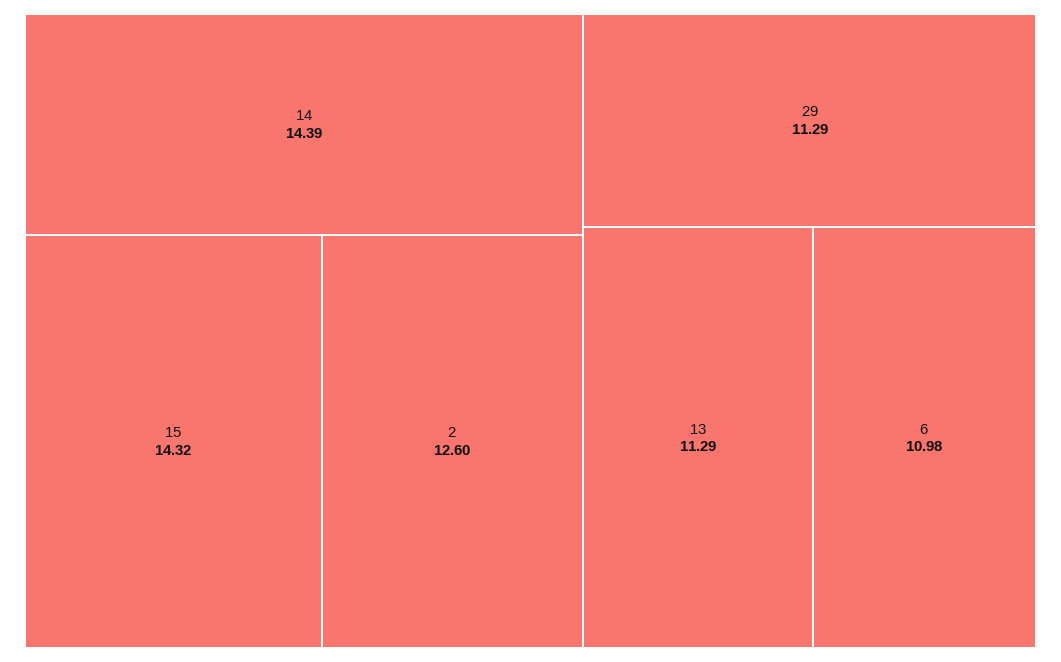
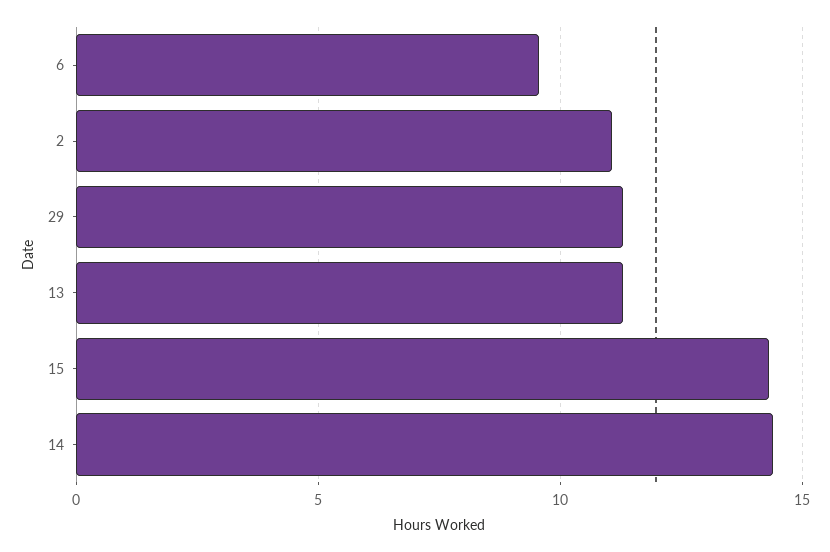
  {
    "14": 14.39,
    "15": 14.32,
-   "2": 12.6,
+   "2": 11,
    "29": 11.29,
    "13": 11.29,
-   "6": 10.98
+   "6": 9.5
  }

